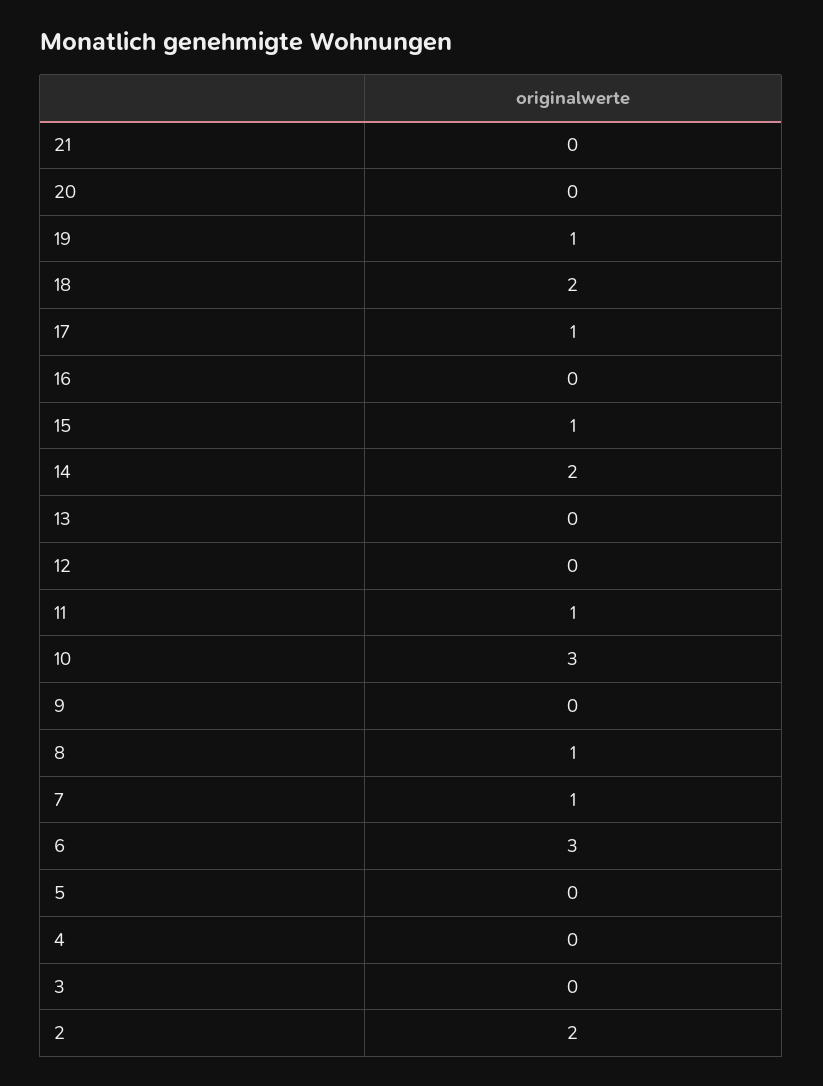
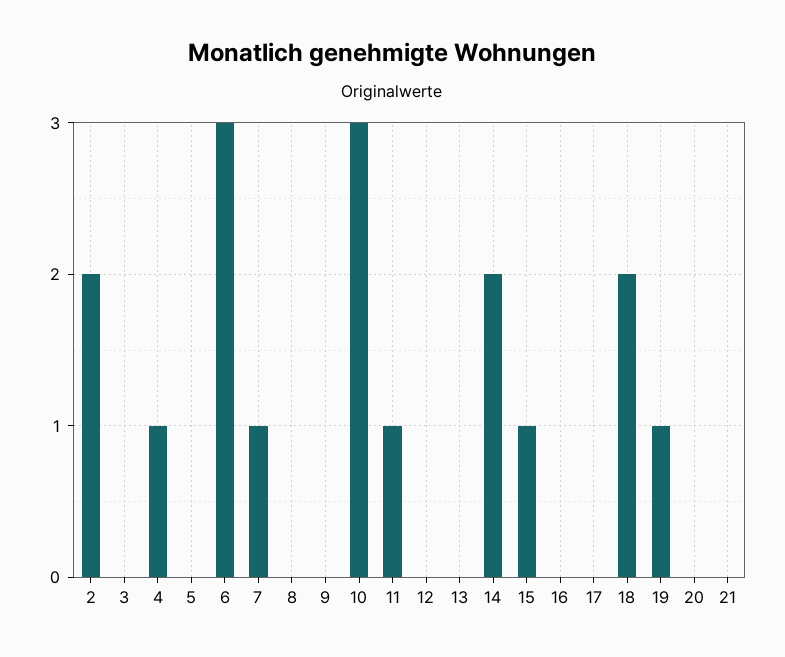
  {
    "21": 0,
    "20": 0,
    "19": 1,
    "18": 2,
-   "17": 1,
+   "17": 0,
    "16": 0,
    "15": 1,
    "14": 2,
    "13": 0,
    "12": 0,
    "11": 1,
    "10": 3,
    "9": 0,
-   "8": 1,
+   "8": 0,
    "7": 1,
    "6": 3,
    "5": 0,
-   "4": 0,
+   "4": 1,
    "3": 0,
    "2": 2
  }

